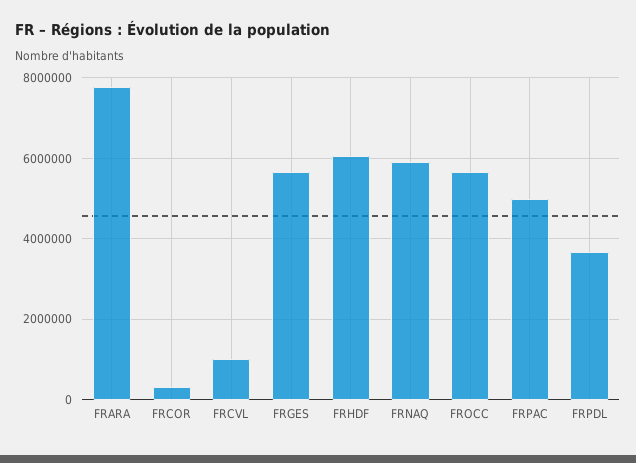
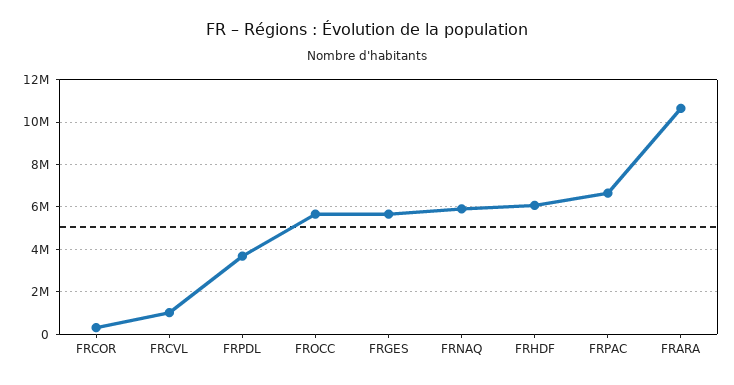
  {
-   "FRARA": 7800000,
+   "FRARA": 10500000,
    "FRCOR": 400000,
    "FRCVL": 1000000,
    "FRGES": 5600000,
    "FRHDF": 6000000,
    "FRNAQ": 6000000,
    "FROCC": 5600000,
-   "FRPAC": 5000000,
+   "FRPAC": 6500000,
    "FRPDL": 3600000
  }

